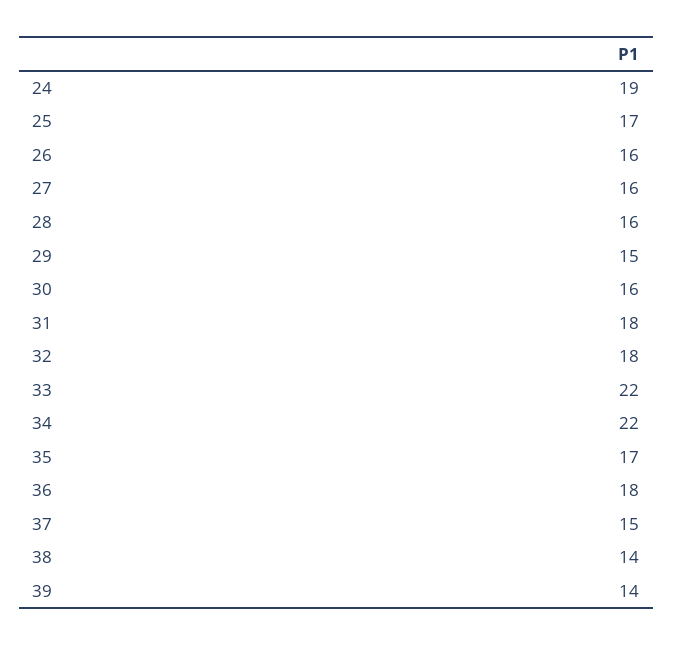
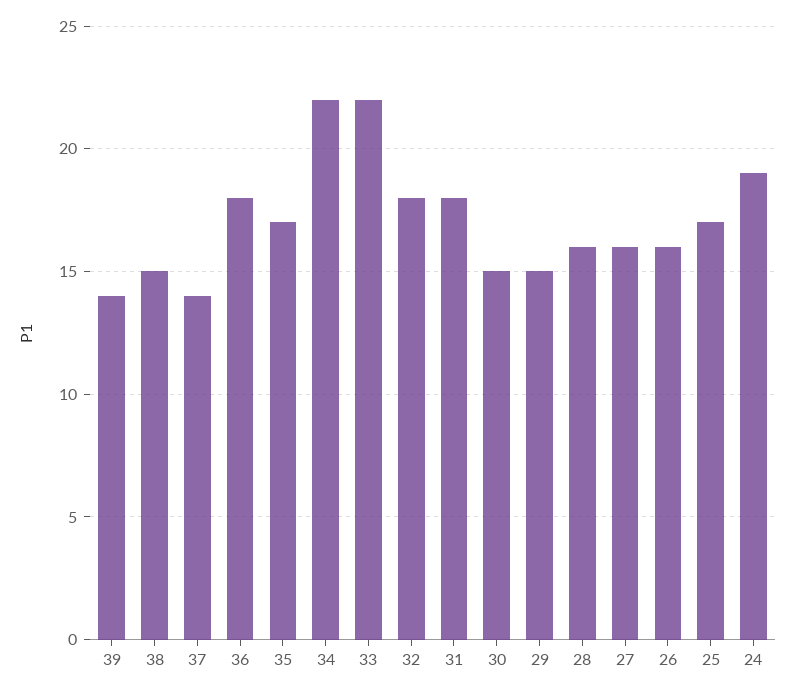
  {
    "24": 19,
    "25": 17,
    "26": 16,
    "27": 16,
    "28": 16,
    "29": 15,
-   "30": 16,
+   "30": 15,
    "31": 18,
    "32": 18,
    "33": 22,
    "34": 22,
    "35": 17,
    "36": 18,
-   "37": 15,
+   "37": 14,
-   "38": 14,
+   "38": 15,
    "39": 14
  }

